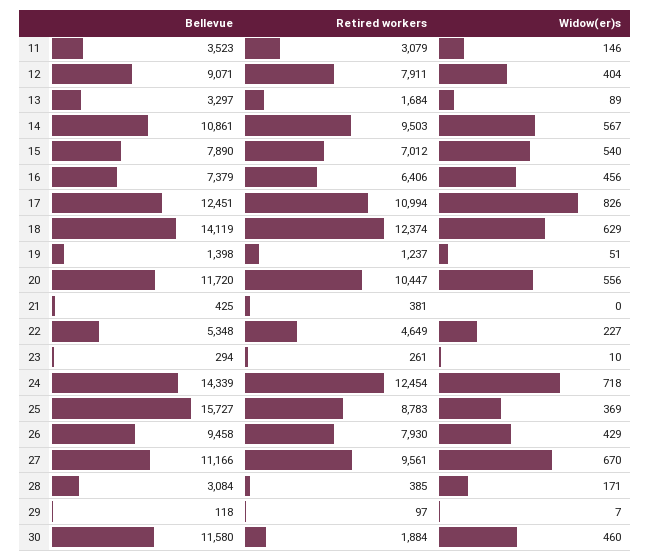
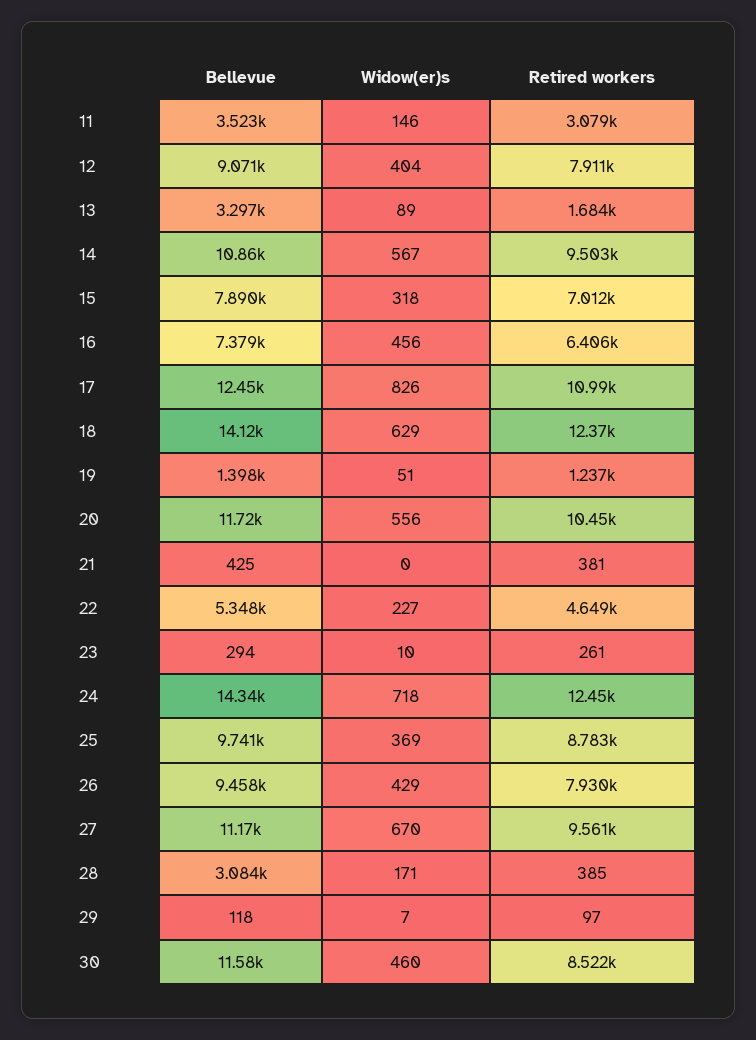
  {
    "Bellevue": {
      "11": 3523,
      "12": 9071,
      "13": 3297,
      "14": 10861,
      "15": 7890,
      "16": 7379,
      "17": 12451,
      "18": 14119,
      "19": 1398,
      "20": 11720,
      "21": 425,
      "22": 5348,
      "23": 294,
      "24": 14339,
-     "25": 15727,
+     "25": 9741,
      "26": 9458,
      "27": 11166,
      "28": 3084,
      "29": 118,
      "30": 11580
    },
    "Retired workers": {
      "11": 3079,
      "12": 7911,
      "13": 1684,
      "14": 9503,
      "15": 7012,
      "16": 6406,
      "17": 10994,
      "18": 12374,
      "19": 1237,
      "20": 10447,
      "21": 381,
      "22": 4649,
      "23": 261,
      "24": 12454,
      "25": 8783,
      "26": 7930,
      "27": 9561,
      "28": 385,
      "29": 97,
-     "30": 1884
+     "30": 8522
    },
    "Widow(er)s": {
      "11": 146,
      "12": 404,
      "13": 89,
      "14": 567,
-     "15": 540,
+     "15": 318,
      "16": 456,
      "17": 826,
      "18": 629,
      "19": 51,
      "20": 556,
      "21": 0,
      "22": 227,
      "23": 10,
      "24": 718,
      "25": 369,
      "26": 429,
      "27": 670,
      "28": 171,
      "29": 7,
      "30": 460
    }
  }

